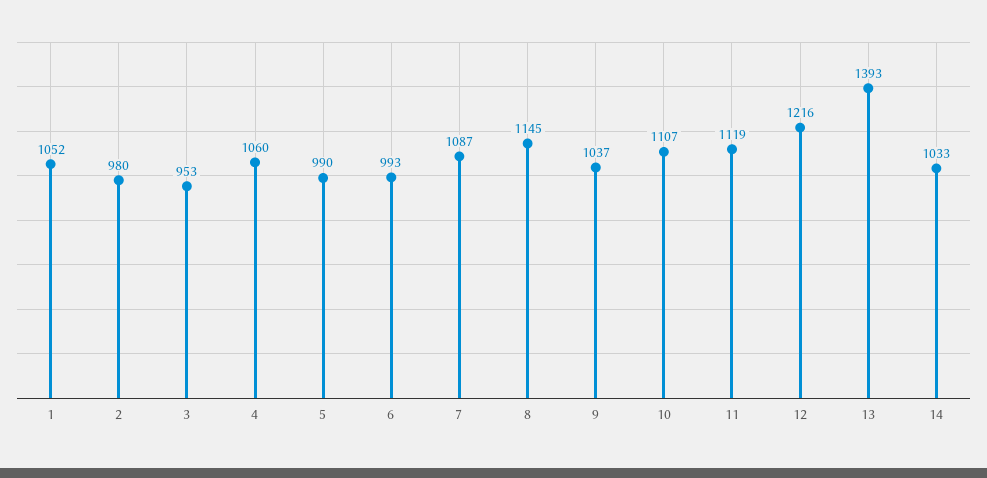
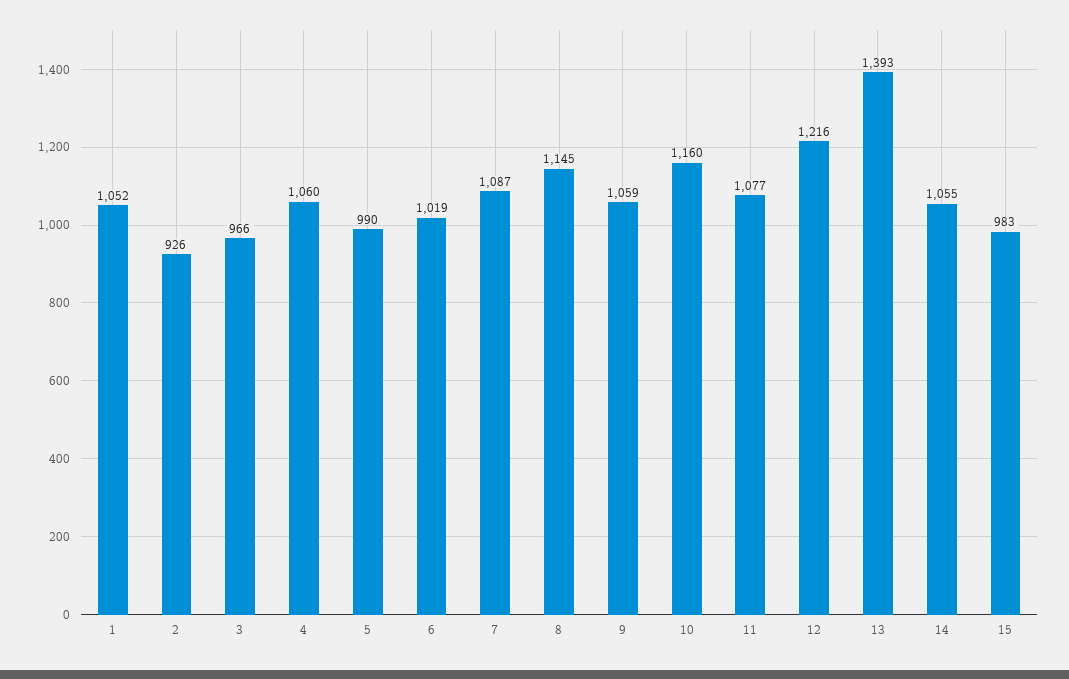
  {
    "1": 1052,
-   "2": 980,
+   "2": 926,
-   "3": 953,
+   "3": 966,
    "4": 1060,
    "5": 990,
-   "6": 993,
+   "6": 1019,
    "7": 1087,
    "8": 1145,
-   "9": 1037,
+   "9": 1059,
-   "10": 1107,
+   "10": 1160,
-   "11": 1119,
+   "11": 1077,
    "12": 1216,
    "13": 1393,
-   "14": 1033
+   "14": 1055,
+   "15": 983
  }

